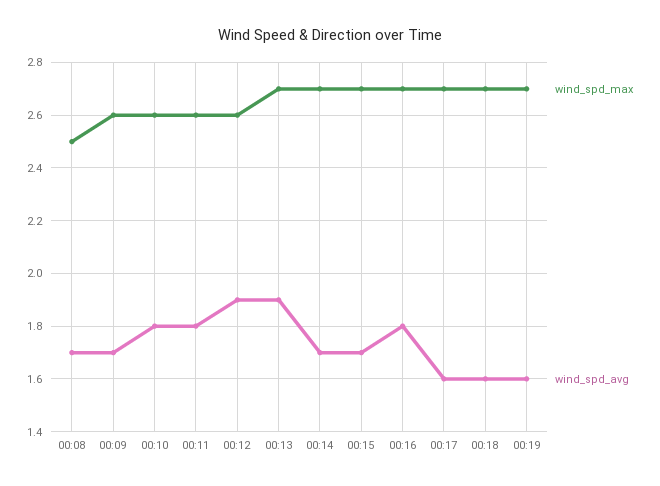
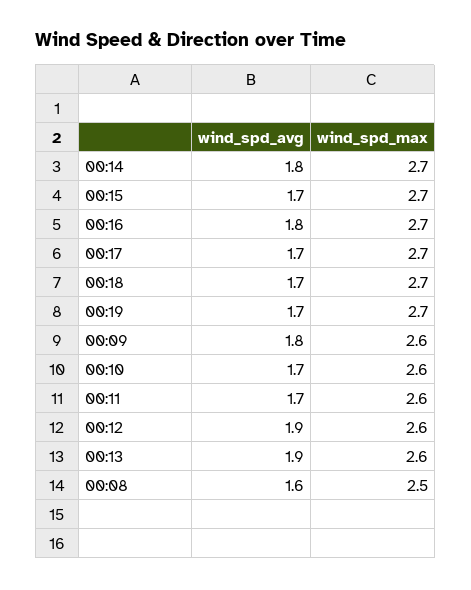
  {
    "wind_spd_max": {
      "00:08": 2.5,
      "00:09": 2.6,
      "00:10": 2.6,
      "00:11": 2.6,
      "00:12": 2.6,
-     "00:13": 2.7,
+     "00:13": 2.6,
      "00:14": 2.7,
      "00:15": 2.7,
      "00:16": 2.7,
      "00:17": 2.7,
      "00:18": 2.7,
      "00:19": 2.7
    },
    "wind_spd_avg": {
-     "00:08": 1.7,
+     "00:08": 1.6,
-     "00:09": 1.7,
+     "00:09": 1.8,
-     "00:10": 1.8,
+     "00:10": 1.7,
-     "00:11": 1.8,
+     "00:11": 1.7,
      "00:12": 1.9,
      "00:13": 1.9,
-     "00:14": 1.7,
+     "00:14": 1.8,
      "00:15": 1.7,
      "00:16": 1.8,
-     "00:17": 1.6,
+     "00:17": 1.7,
-     "00:18": 1.6,
+     "00:18": 1.7,
-     "00:19": 1.6
+     "00:19": 1.7
    }
  }

